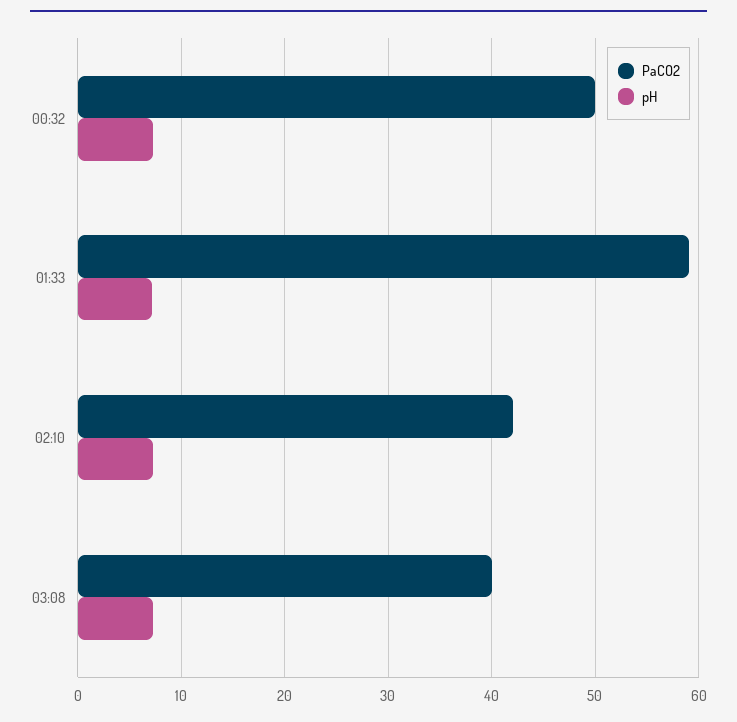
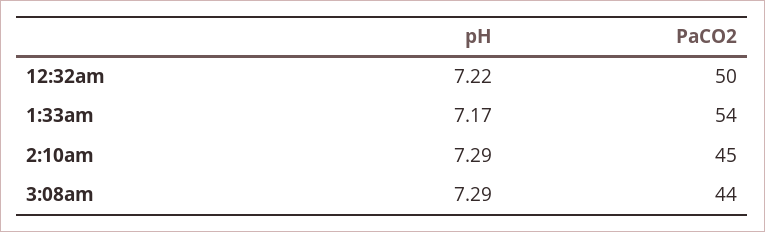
  {
    "PaCO2": {
      "00:32": 50,
-     "01:33": 59,
+     "01:33": 54,
-     "02:10": 42,
+     "02:10": 45,
-     "03:08": 40
+     "03:08": 44
    },
    "pH": {
      "00:32": 7.22,
      "01:33": 7.17,
      "02:10": 7.29,
      "03:08": 7.29
    }
  }

